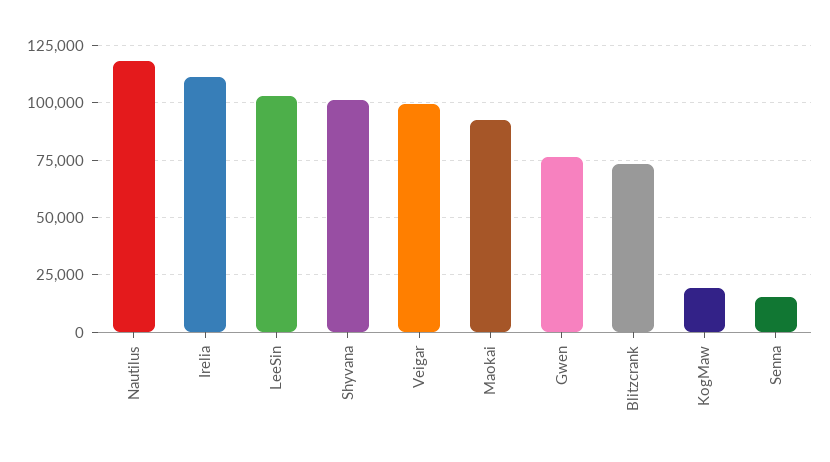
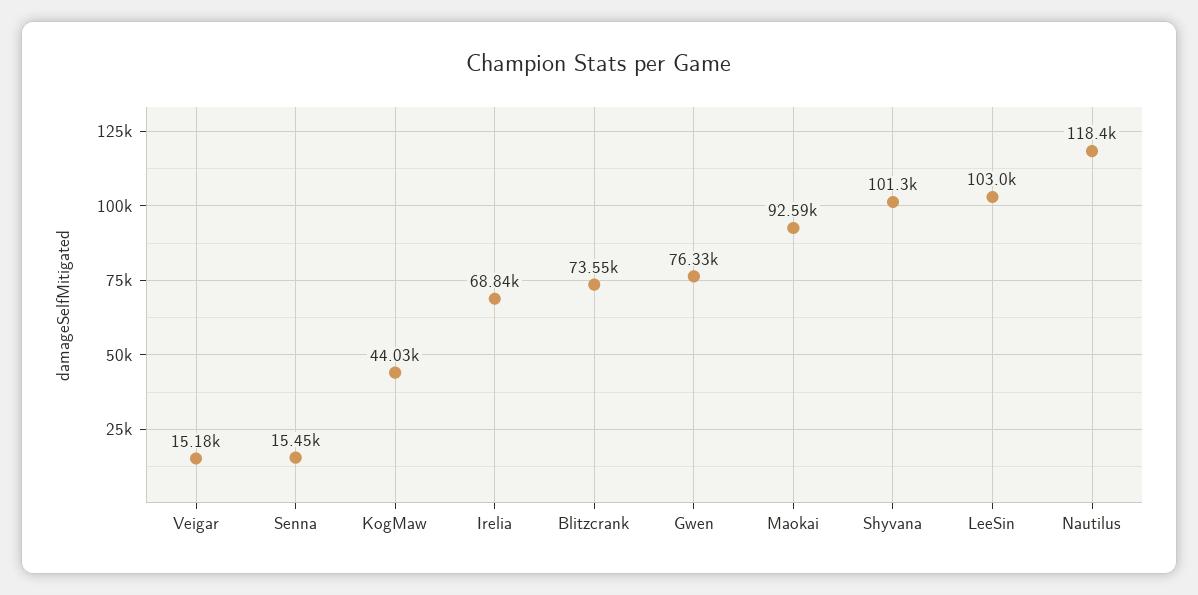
  {
    "Nautilus": 118400,
-   "Irelia": 110000,
+   "Irelia": 68840,
    "LeeSin": 103000,
    "Shyvana": 101300,
-   "Veigar": 100000,
+   "Veigar": 15180,
    "Maokai": 92590,
    "Gwen": 76330,
    "Blitzcrank": 73550,
-   "KogMaw": 20000,
+   "KogMaw": 44030,
    "Senna": 15450
  }

